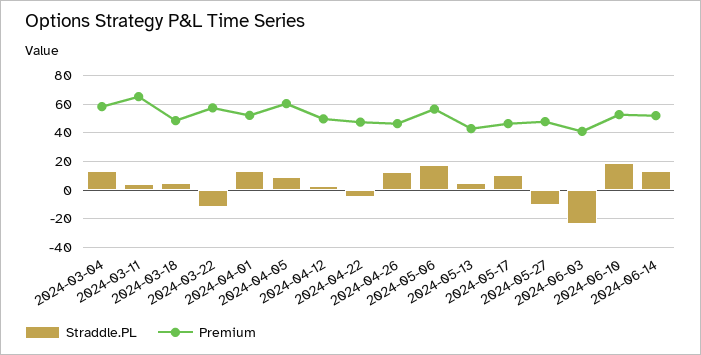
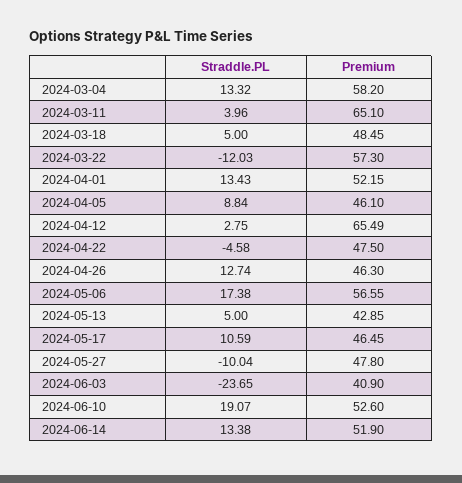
  {
    "Straddle.PL": {
      "2024-03-04": 13.32,
      "2024-03-11": 3.96,
      "2024-03-18": 5,
      "2024-03-22": -12.03,
      "2024-04-01": 13.43,
      "2024-04-05": 8.84,
      "2024-04-12": 2.75,
      "2024-04-22": -4.58,
      "2024-04-26": 12.74,
      "2024-05-06": 17.38,
      "2024-05-13": 5,
      "2024-05-17": 10.59,
      "2024-05-27": -10.04,
      "2024-06-03": -23.65,
      "2024-06-10": 19.07,
      "2024-06-14": 13.38
    },
    "Premium": {
      "2024-03-04": 58.2,
      "2024-03-11": 65.1,
      "2024-03-18": 48.45,
      "2024-03-22": 57.3,
      "2024-04-01": 52.15,
-     "2024-04-05": 60,
+     "2024-04-05": 46.1,
-     "2024-04-12": 50,
+     "2024-04-12": 65.49,
      "2024-04-22": 47.5,
      "2024-04-26": 46.3,
      "2024-05-06": 56.55,
      "2024-05-13": 42.85,
      "2024-05-17": 46.45,
      "2024-05-27": 47.8,
      "2024-06-03": 40.9,
      "2024-06-10": 52.6,
      "2024-06-14": 51.9
    }
  }

